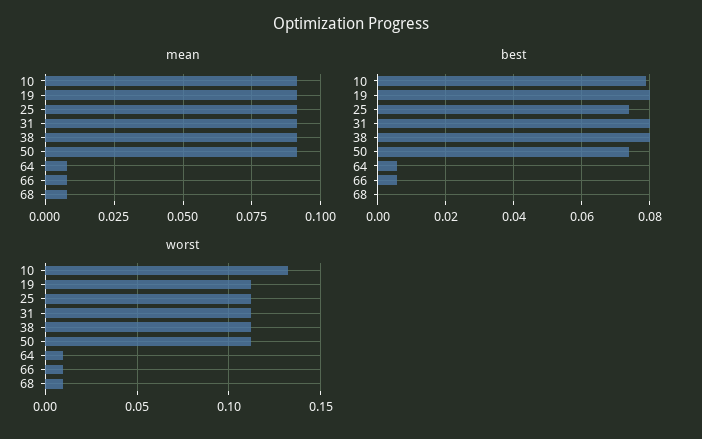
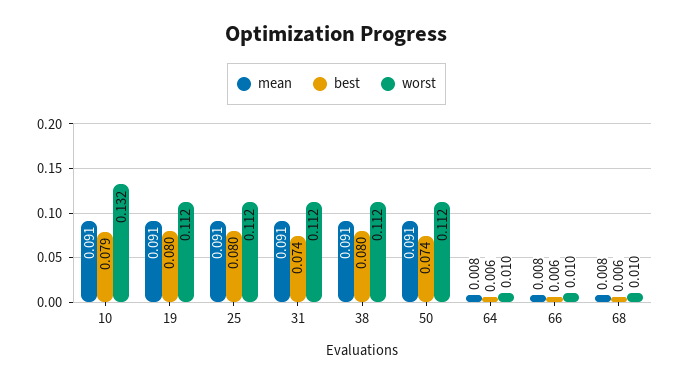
  {
    "mean": {
      "10": 0.091,
      "19": 0.091,
      "25": 0.091,
      "31": 0.091,
      "38": 0.091,
      "50": 0.091,
      "64": 0.008,
      "66": 0.008,
      "68": 0.008
    },
    "best": {
      "10": 0.079,
      "19": 0.08,
-     "25": 0.074,
+     "25": 0.08,
-     "31": 0.08,
+     "31": 0.074,
      "38": 0.08,
      "50": 0.074,
      "64": 0.006,
      "66": 0.006,
-     "68": 0
+     "68": 0.006
    },
    "worst": {
      "10": 0.132,
      "19": 0.112,
      "25": 0.112,
      "31": 0.112,
      "38": 0.112,
      "50": 0.112,
      "64": 0.01,
      "66": 0.01,
      "68": 0.01
    }
  }

